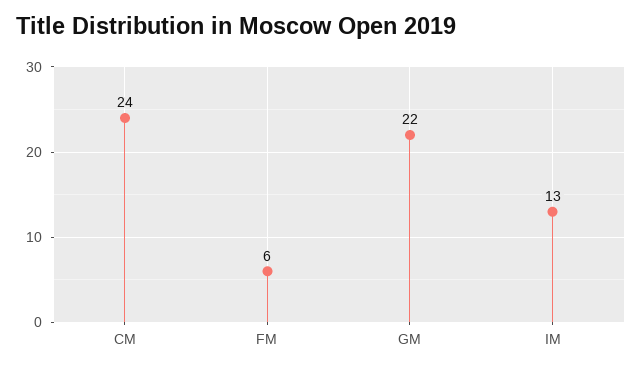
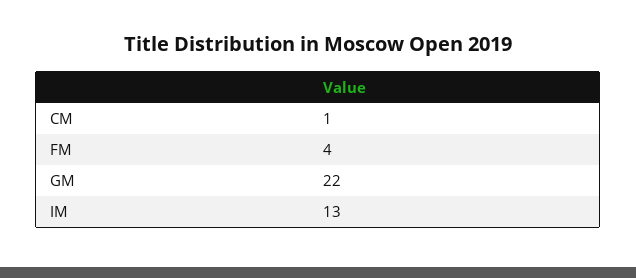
  {
-   "CM": 24,
+   "CM": 1,
-   "FM": 6,
+   "FM": 4,
    "GM": 22,
    "IM": 13
  }

